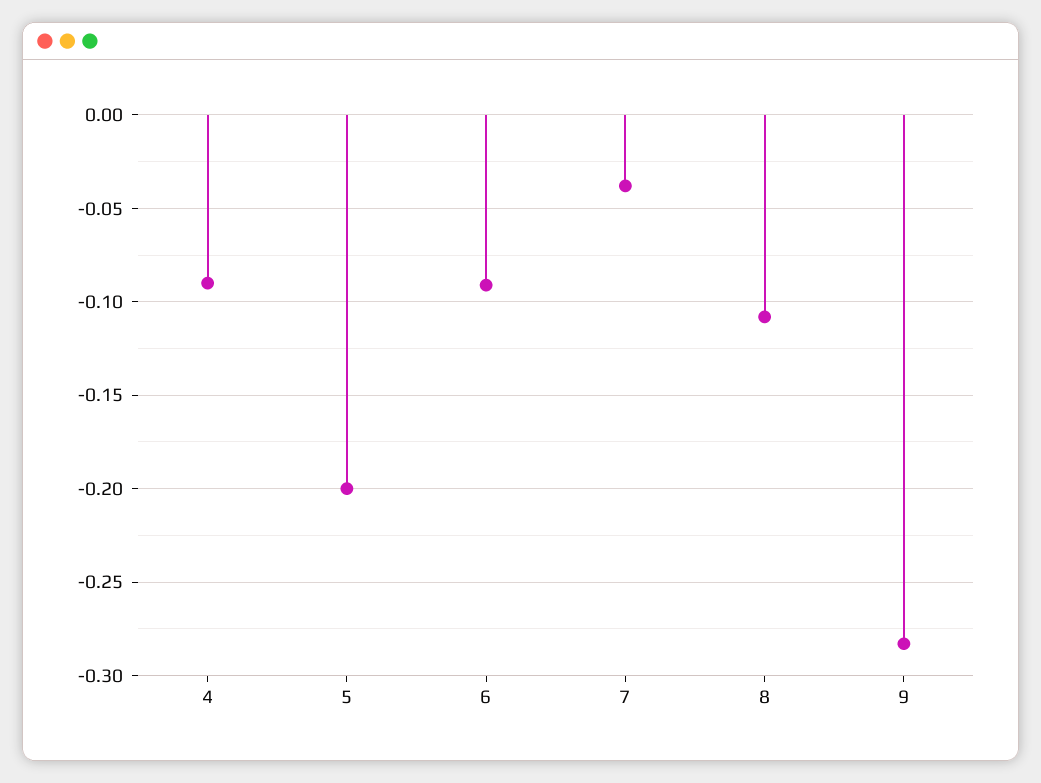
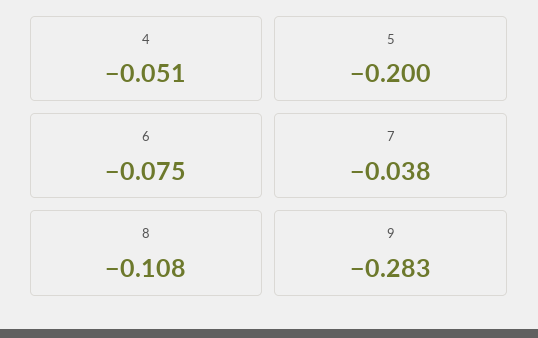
  {
-   "4": -0.09,
+   "4": -0.051,
    "5": -0.2,
-   "6": -0.09,
+   "6": -0.075,
    "7": -0.038,
    "8": -0.108,
    "9": -0.283
  }

